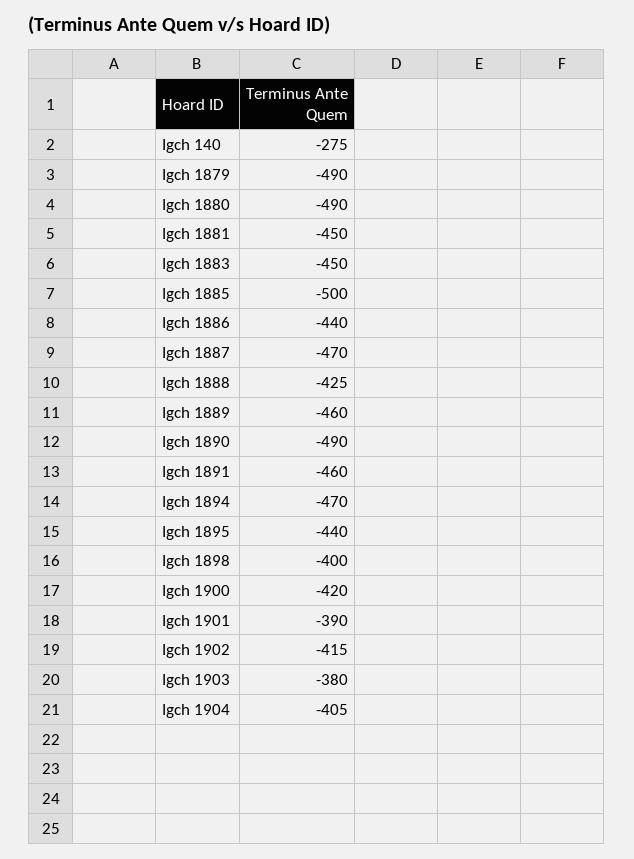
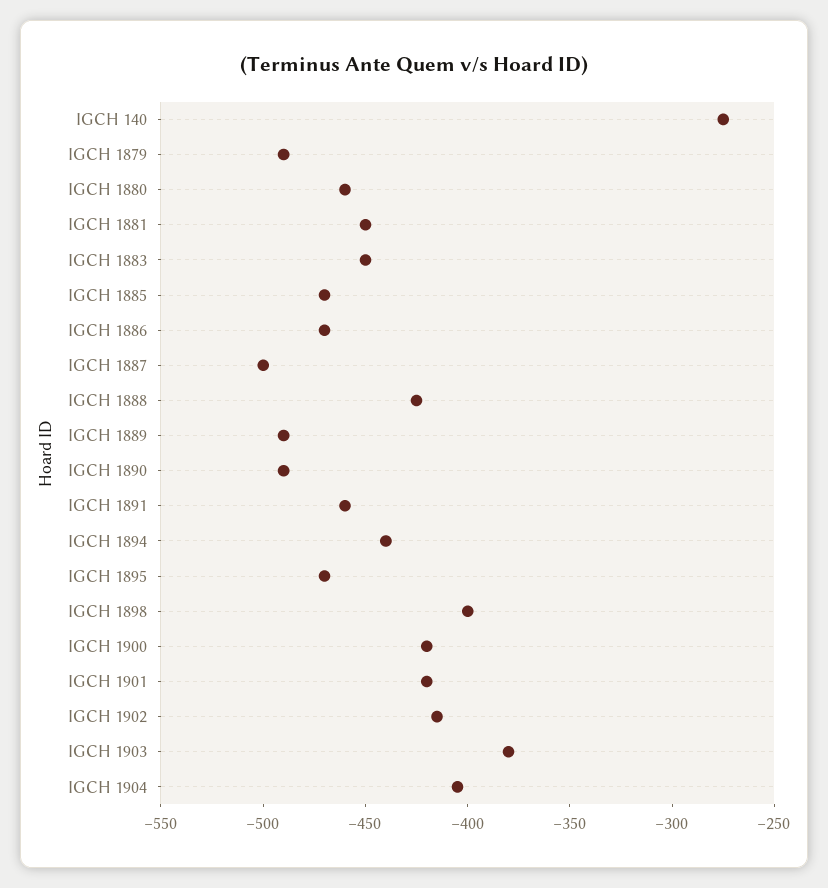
  {
    "Igch 140": -275,
    "Igch 1879": -490,
-   "Igch 1880": -490,
+   "Igch 1880": -460,
    "Igch 1881": -450,
    "Igch 1883": -450,
-   "Igch 1885": -500,
+   "Igch 1885": -470,
-   "Igch 1886": -440,
+   "Igch 1886": -470,
-   "Igch 1887": -470,
+   "Igch 1887": -500,
    "Igch 1888": -425,
-   "Igch 1889": -460,
+   "Igch 1889": -490,
    "Igch 1890": -490,
    "Igch 1891": -460,
-   "Igch 1894": -470,
+   "Igch 1894": -440,
-   "Igch 1895": -440,
+   "Igch 1895": -470,
    "Igch 1898": -400,
    "Igch 1900": -420,
-   "Igch 1901": -390,
+   "Igch 1901": -420,
    "Igch 1902": -415,
    "Igch 1903": -380,
    "Igch 1904": -405
  }

